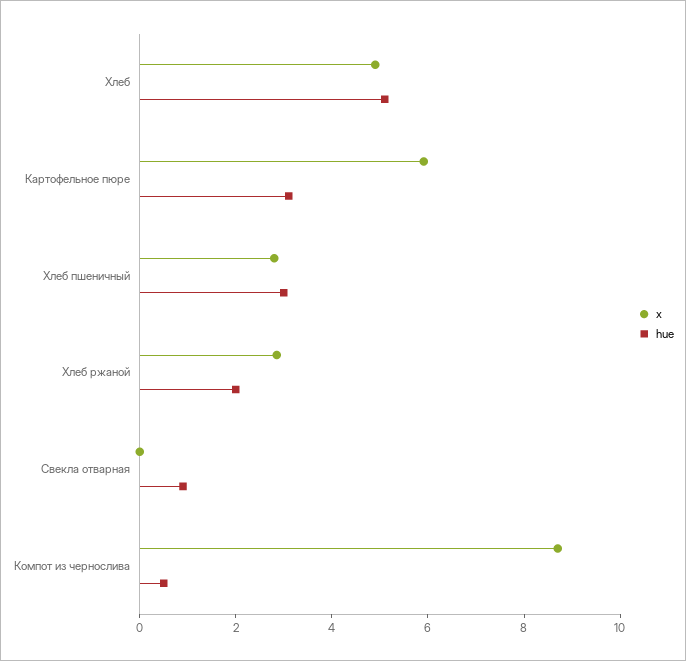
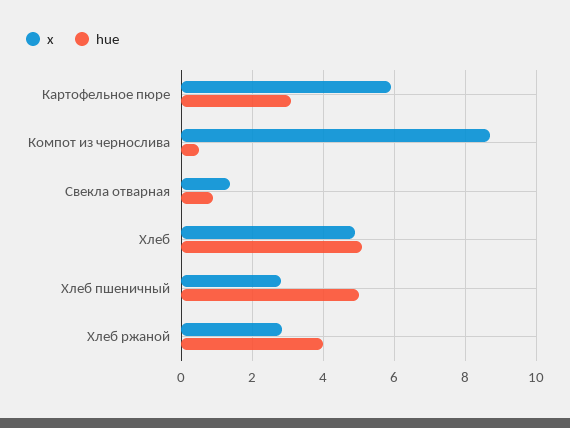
  {
    "x": {
      "Хлеб": 5,
      "Картофельное пюре": 6,
      "Хлеб пшеничный": 2.8,
      "Хлеб ржаной": 2.8,
-     "Свекла отварная": 0,
+     "Свекла отварная": 1.4,
      "Компот из чернослива": 8.8
    },
    "hue": {
      "Хлеб": 5.2,
      "Картофельное пюре": 3.2,
-     "Хлеб пшеничный": 3,
+     "Хлеб пшеничный": 5,
-     "Хлеб ржаной": 2,
+     "Хлеб ржаной": 4,
      "Свекла отварная": 1,
      "Компот из чернослива": 0.6
    }
  }

